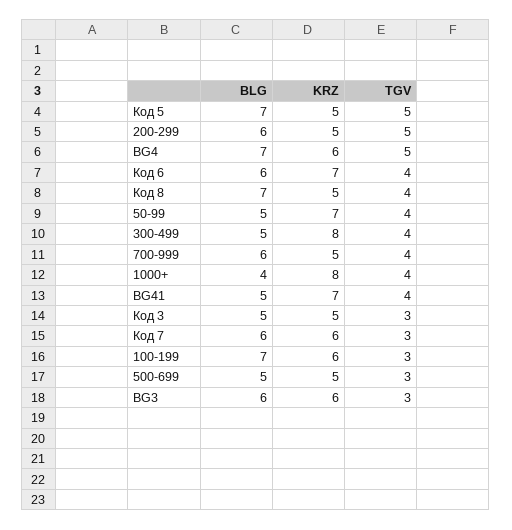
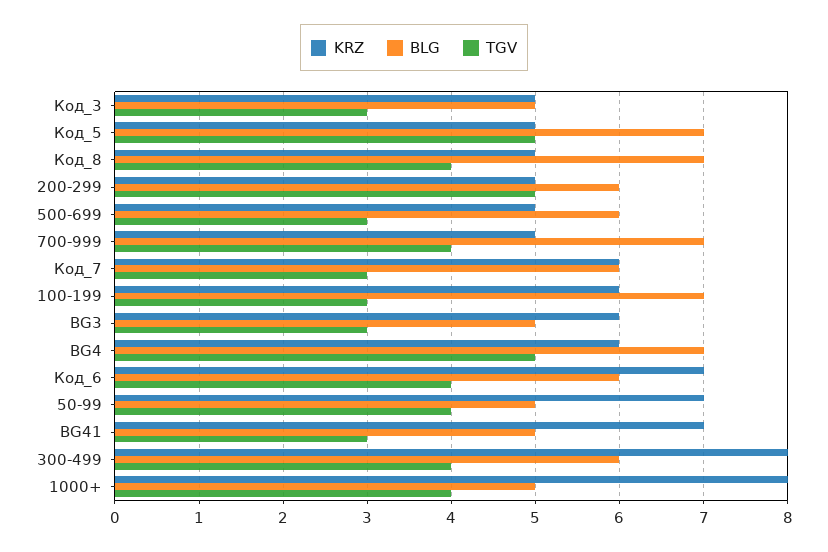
  {
    "BLG": {
      "Код 5": 7,
      "200-299": 6,
      "BG4": 7,
      "Код 6": 6,
      "Код 8": 7,
      "50-99": 5,
-     "300-499": 5,
+     "300-499": 6,
-     "700-999": 6,
+     "700-999": 7,
-     "1000+": 4,
+     "1000+": 5,
      "BG41": 5,
      "Код 3": 5,
      "Код 7": 6,
      "100-199": 7,
-     "500-699": 5,
+     "500-699": 6,
-     "BG3": 6
+     "BG3": 5
    },
    "KRZ": {
      "Код 5": 5,
      "200-299": 5,
      "BG4": 6,
      "Код 6": 7,
      "Код 8": 5,
      "50-99": 7,
      "300-499": 8,
      "700-999": 5,
      "1000+": 8,
      "BG41": 7,
      "Код 3": 5,
      "Код 7": 6,
      "100-199": 6,
      "500-699": 5,
      "BG3": 6
    },
    "TGV": {
      "Код 5": 5,
      "200-299": 5,
      "BG4": 5,
      "Код 6": 4,
      "Код 8": 4,
      "50-99": 4,
      "300-499": 4,
      "700-999": 4,
      "1000+": 4,
-     "BG41": 4,
+     "BG41": 3,
      "Код 3": 3,
      "Код 7": 3,
      "100-199": 3,
      "500-699": 3,
      "BG3": 3
    }
  }

